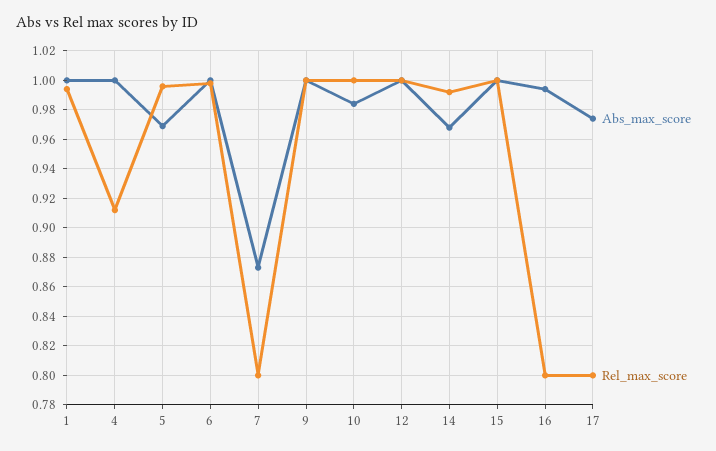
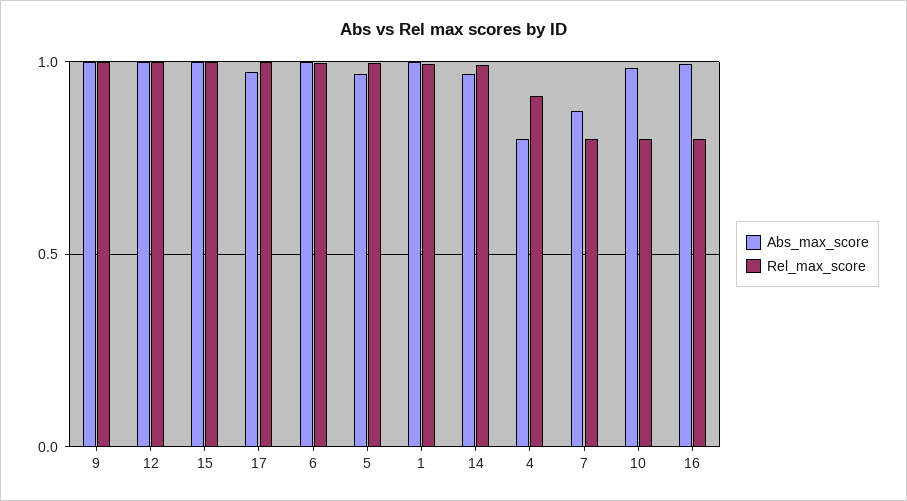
  {
    "Abs_max_score": {
      "1": 1,
-     "4": 1,
+     "4": 0.8,
      "5": 0.97,
      "6": 1,
      "7": 0.875,
      "9": 1,
      "10": 0.985,
      "12": 1,
      "14": 0.97,
      "15": 1,
      "16": 0.995,
      "17": 0.975
    },
    "Rel_max_score": {
      "1": 0.995,
      "4": 0.91,
      "5": 0.995,
      "6": 1,
      "7": 0.8,
      "9": 1,
-     "10": 1,
+     "10": 0.8,
      "12": 1,
      "14": 0.99,
      "15": 1,
      "16": 0.8,
-     "17": 0.8
+     "17": 1
    }
  }

